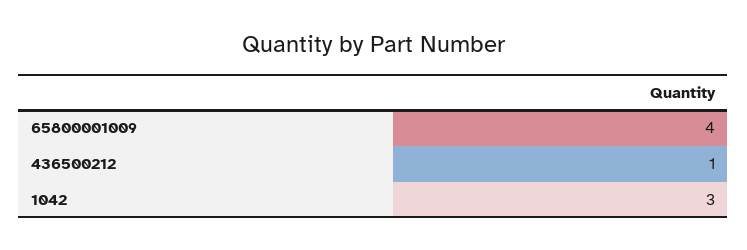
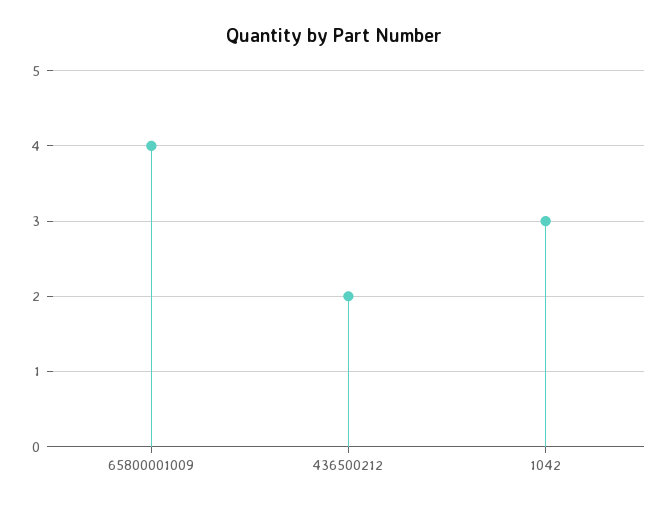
  {
    "65800001009": 4,
-   "436500212": 1,
+   "436500212": 2,
    "1042": 3
  }

